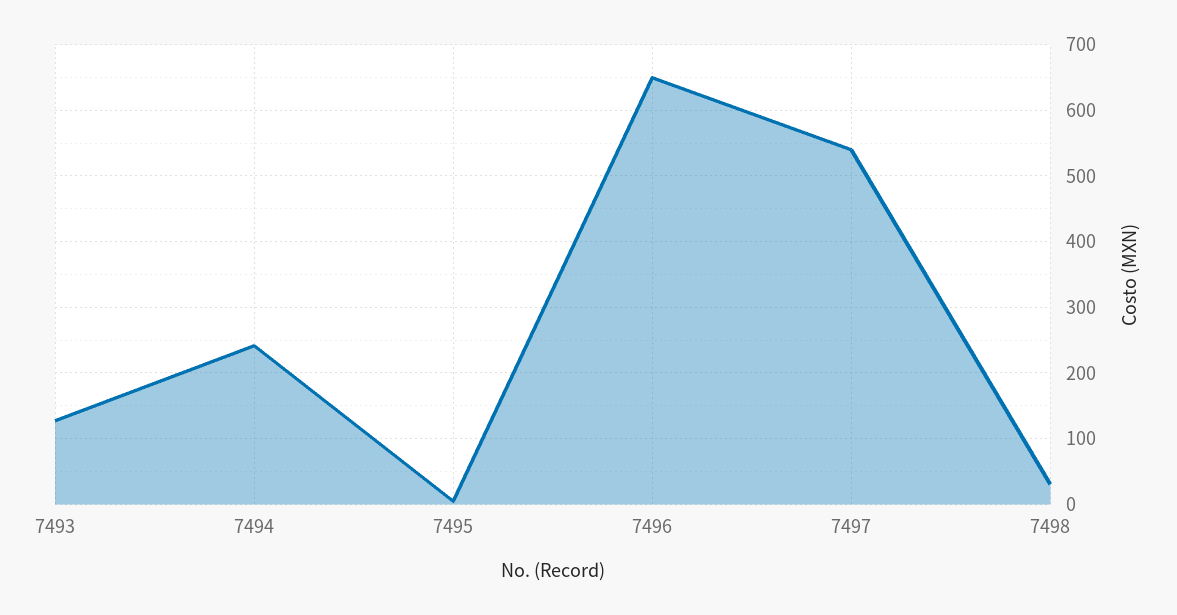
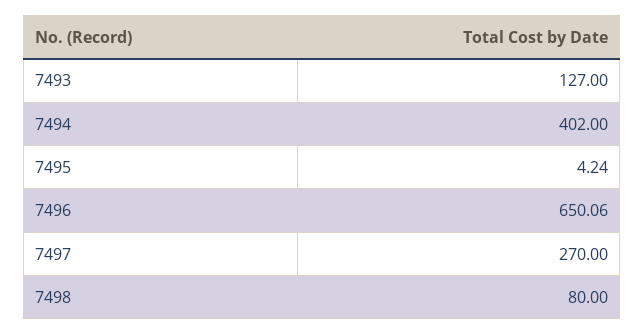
  {
    "7493": 127,
-   "7494": 240,
+   "7494": 402,
    "7495": 4.24,
    "7496": 650.06,
-   "7497": 540,
+   "7497": 270,
-   "7498": 30
+   "7498": 80
  }

